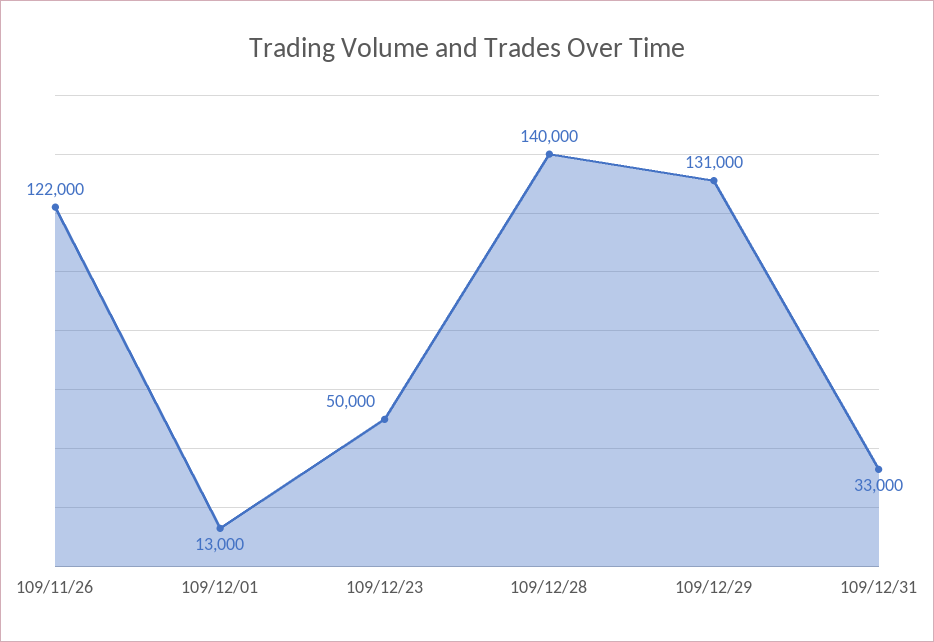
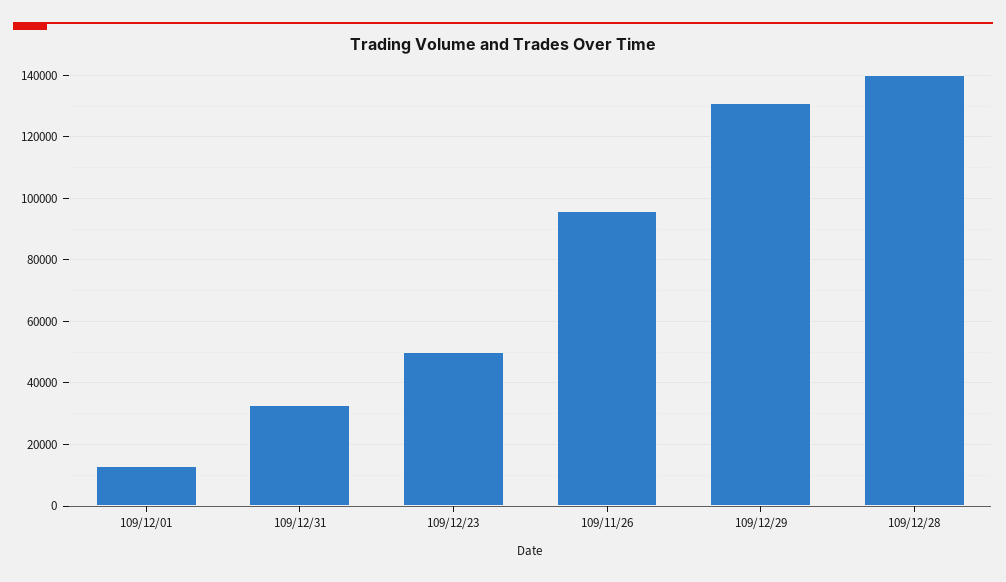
  {
-   "109/11/26": 122000,
+   "109/11/26": 96000,
    "109/12/01": 13000,
    "109/12/23": 50000,
    "109/12/28": 140000,
    "109/12/29": 131000,
    "109/12/31": 33000
  }

